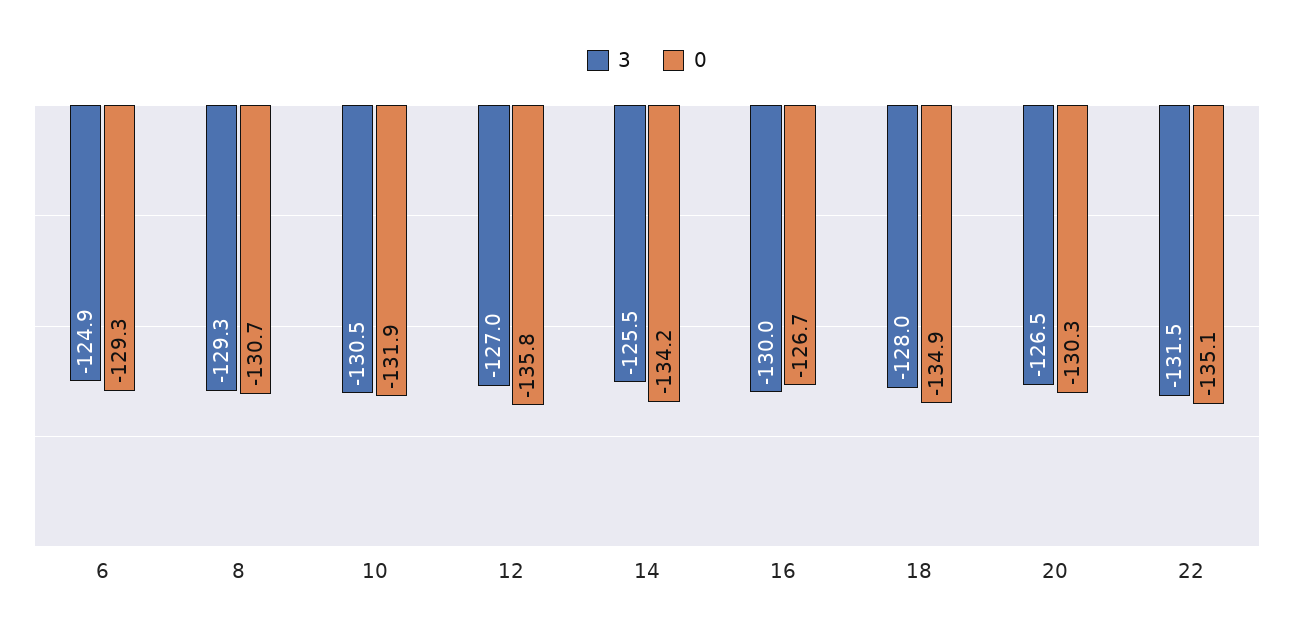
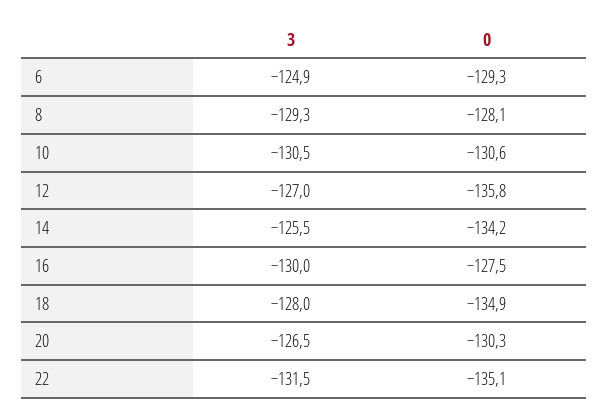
  {
    "3": {
      "6": -124.9,
      "8": -129.3,
      "10": -130.5,
      "12": -127,
      "14": -125.5,
      "16": -130,
      "18": -128,
      "20": -126.5,
      "22": -131.5
    },
    "0": {
      "6": -129.3,
-     "8": -130.7,
+     "8": -128.1,
-     "10": -131.9,
+     "10": -130.6,
      "12": -135.8,
      "14": -134.2,
-     "16": -126.7,
+     "16": -127.5,
      "18": -134.9,
      "20": -130.3,
      "22": -135.1
    }
  }

